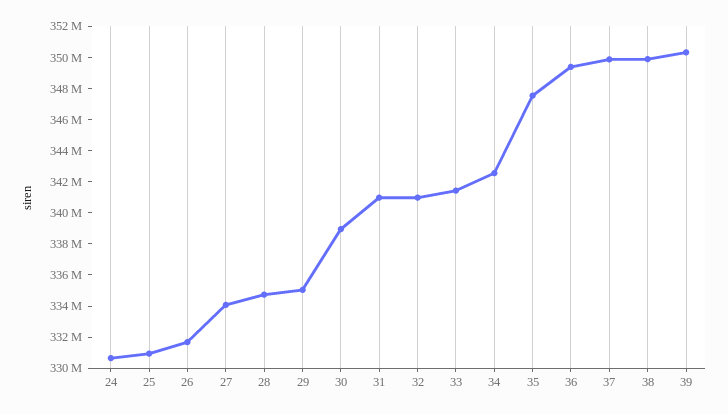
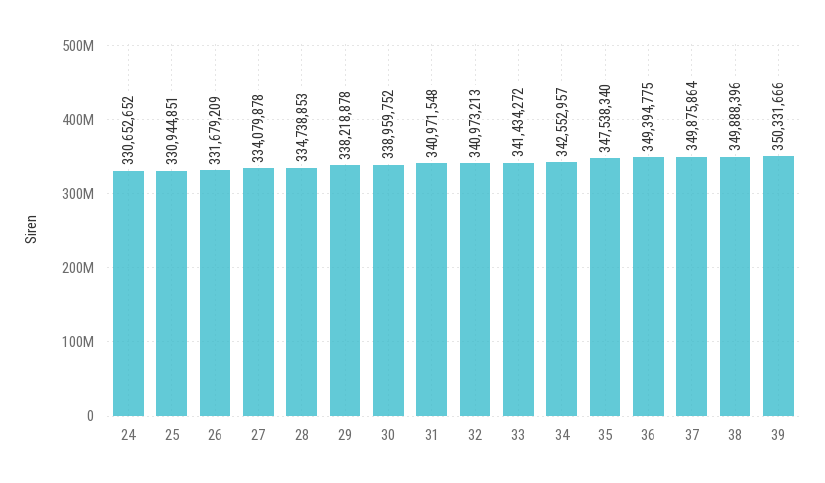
  {
    "24": 330652652,
    "25": 330944851,
    "26": 331679209,
    "27": 334079878,
    "28": 334738853,
-   "29": 335000000,
+   "29": 338218878,
    "30": 338959752,
    "31": 340971548,
    "32": 340973213,
    "33": 341434272,
    "34": 342552957,
    "35": 347538340,
    "36": 349394775,
    "37": 349875864,
    "38": 349888396,
    "39": 350331666
  }

